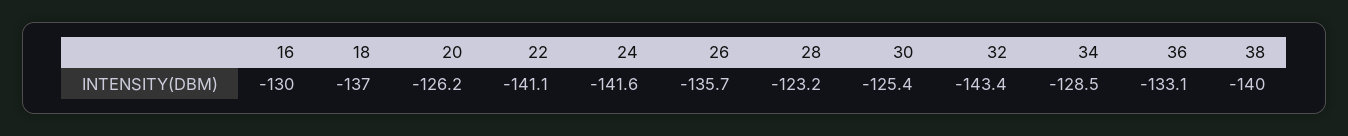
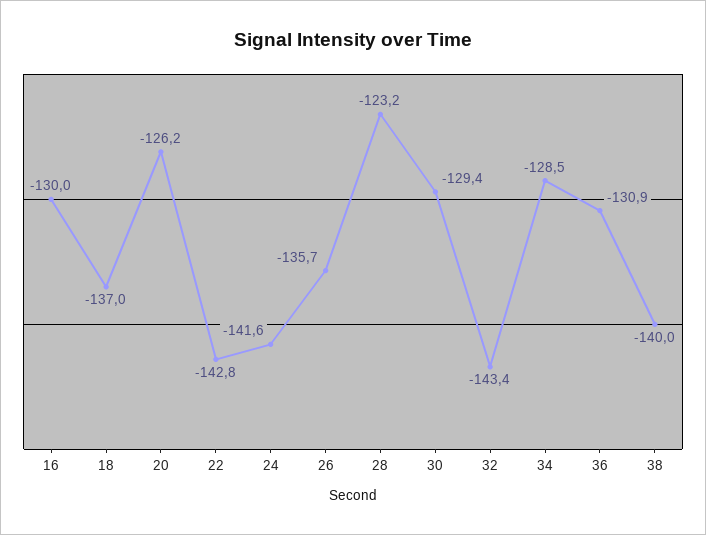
  {
    "16": -130,
    "18": -137,
    "20": -126.2,
-   "22": -141.1,
+   "22": -142.8,
    "24": -141.6,
    "26": -135.7,
    "28": -123.2,
-   "30": -125.4,
+   "30": -129.4,
    "32": -143.4,
    "34": -128.5,
-   "36": -133.1,
+   "36": -130.9,
    "38": -140
  }

